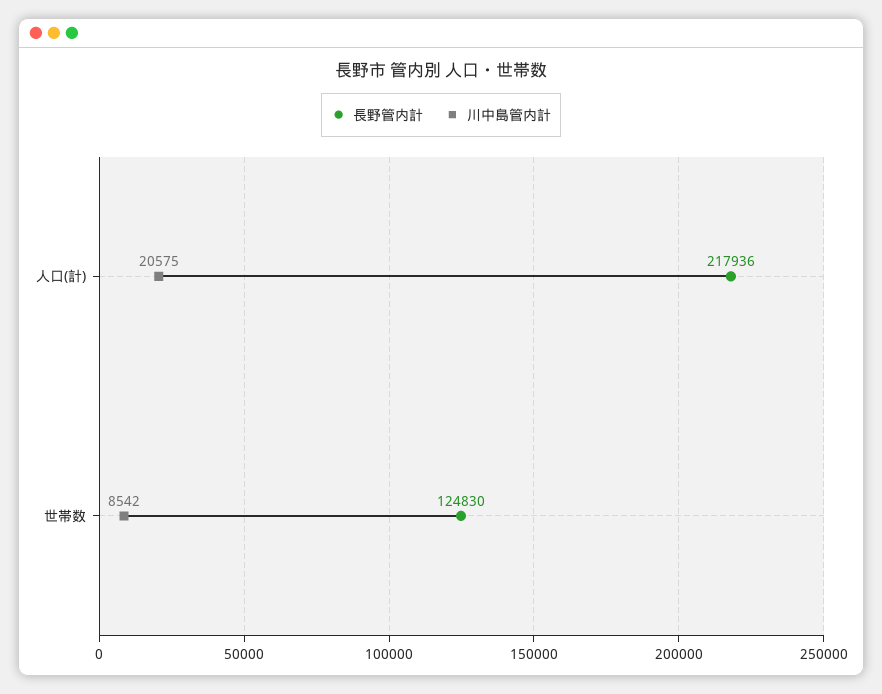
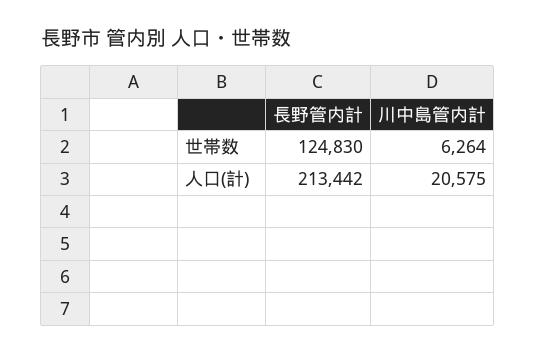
  {
    "長野管内計": {
-     "人口(計)": 217936,
+     "人口(計)": 213442,
      "世帯数": 124830
    },
    "川中島管内計": {
      "人口(計)": 20575,
-     "世帯数": 8542
+     "世帯数": 6264
    }
  }

